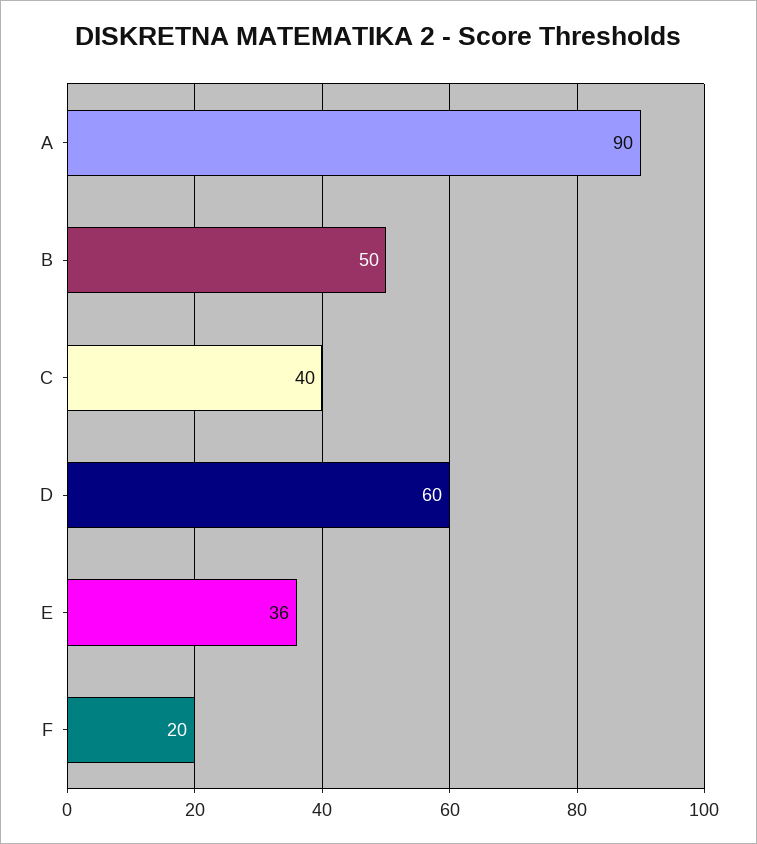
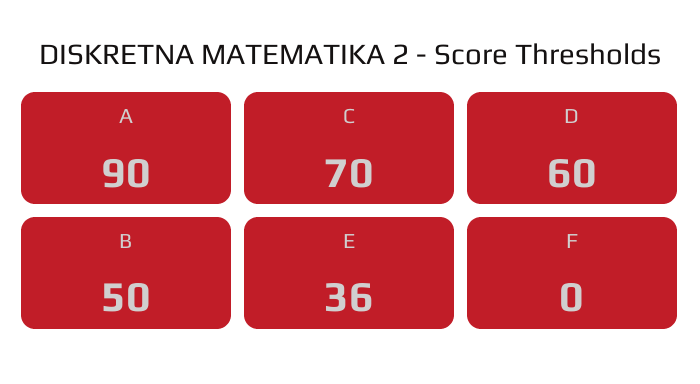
  {
    "A": 90,
    "B": 50,
-   "C": 40,
+   "C": 70,
    "D": 60,
    "E": 36,
-   "F": 20
+   "F": 0
  }

